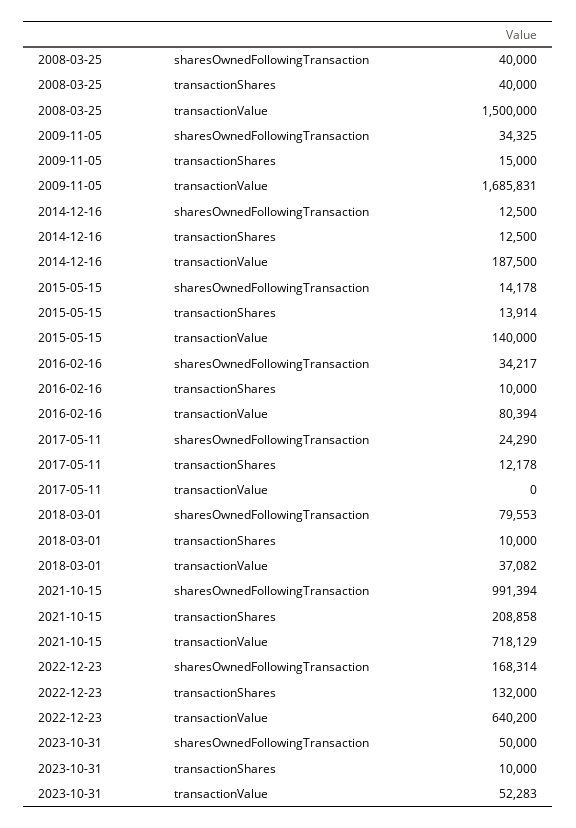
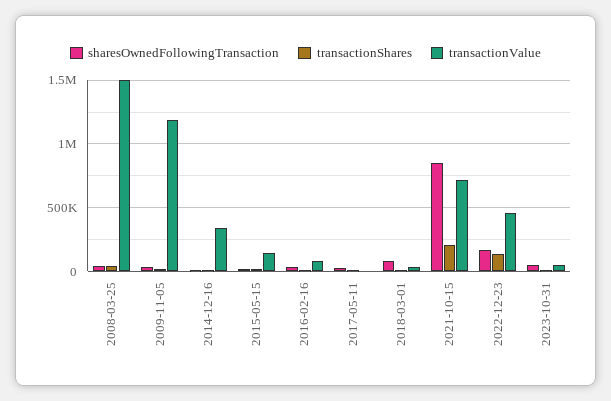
  {
    "sharesOwnedFollowingTransaction": {
      "2008-03-25": 40000,
      "2009-11-05": 34325,
      "2014-12-16": 12500,
      "2015-05-15": 14178,
      "2016-02-16": 34217,
      "2017-05-11": 24290,
      "2018-03-01": 79553,
-     "2021-10-15": 991394,
+     "2021-10-15": 850000,
      "2022-12-23": 168314,
      "2023-10-31": 50000
    },
    "transactionShares": {
      "2008-03-25": 40000,
      "2009-11-05": 15000,
      "2014-12-16": 12500,
      "2015-05-15": 13914,
      "2016-02-16": 10000,
      "2017-05-11": 12178,
      "2018-03-01": 10000,
      "2021-10-15": 208858,
      "2022-12-23": 132000,
      "2023-10-31": 10000
    },
    "transactionValue": {
      "2008-03-25": 1500000,
-     "2009-11-05": 1685831,
+     "2009-11-05": 1200000,
-     "2014-12-16": 187500,
+     "2014-12-16": 350000,
      "2015-05-15": 140000,
      "2016-02-16": 80394,
      "2017-05-11": 0,
      "2018-03-01": 37082,
      "2021-10-15": 718129,
-     "2022-12-23": 640200,
+     "2022-12-23": 450000,
      "2023-10-31": 52283
    }
  }

